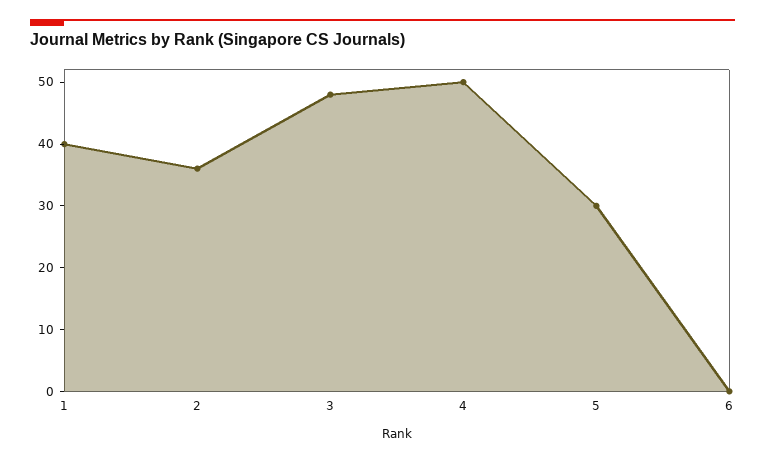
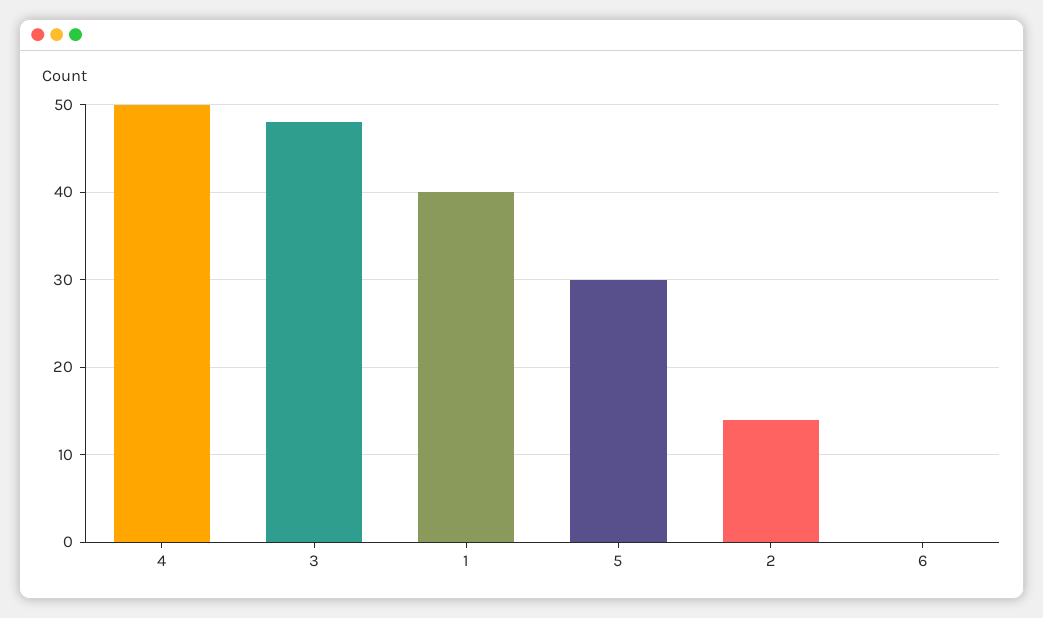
  {
    "1": 40,
-   "2": 35,
+   "2": 14,
    "3": 48,
    "4": 50,
    "5": 30,
    "6": 0
  }

